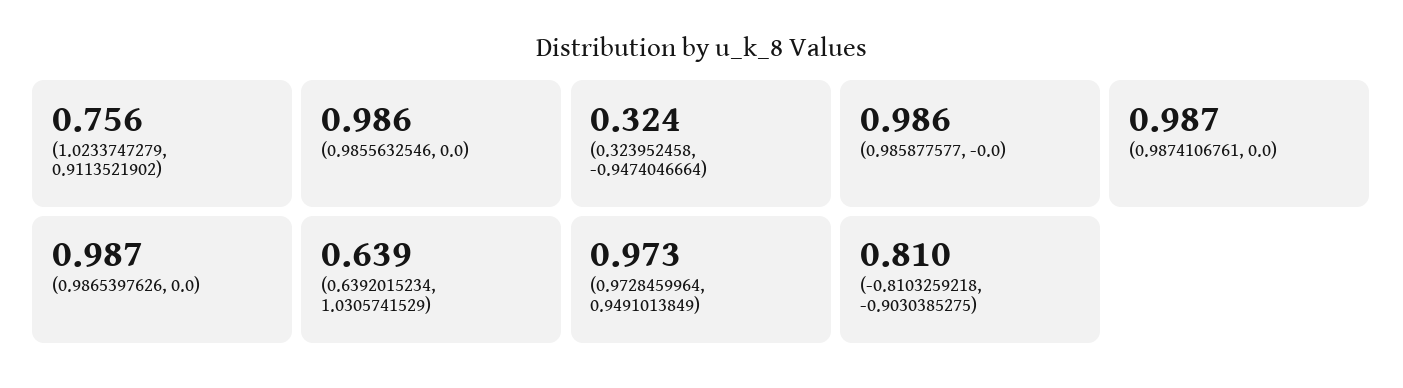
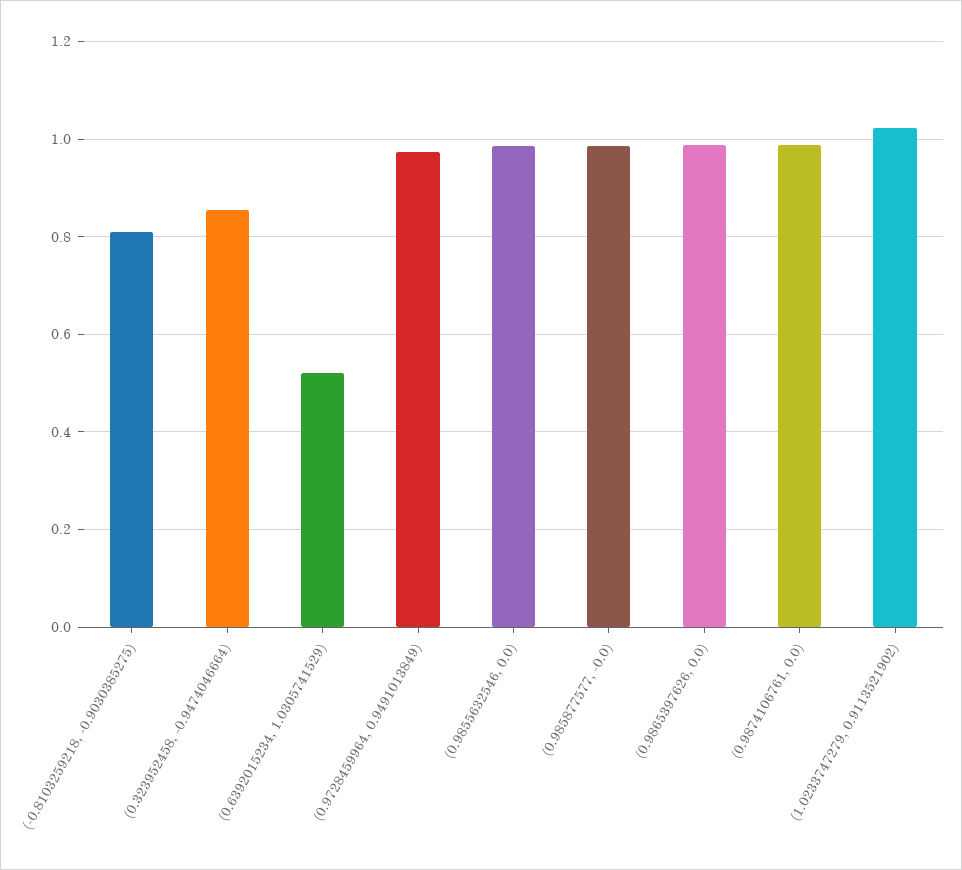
  {
-   "(1.0233747279, 0.9113521902)": 0.756,
+   "(1.0233747279, 0.9113521902)": 1.02,
    "(0.9855632546, 0.0)": 0.986,
-   "(0.323952458, -0.9474046664)": 0.324,
+   "(0.323952458, -0.9474046664)": 0.86,
    "(0.985877577, -0.0)": 0.986,
    "(0.9874106761, 0.0)": 0.987,
    "(0.9865397626, 0.0)": 0.987,
-   "(0.6392015234, 1.0305741529)": 0.639,
+   "(0.6392015234, 1.0305741529)": 0.52,
    "(0.9728459964, 0.9491013849)": 0.973,
    "(-0.8103259218, -0.9030385275)": 0.81
  }

